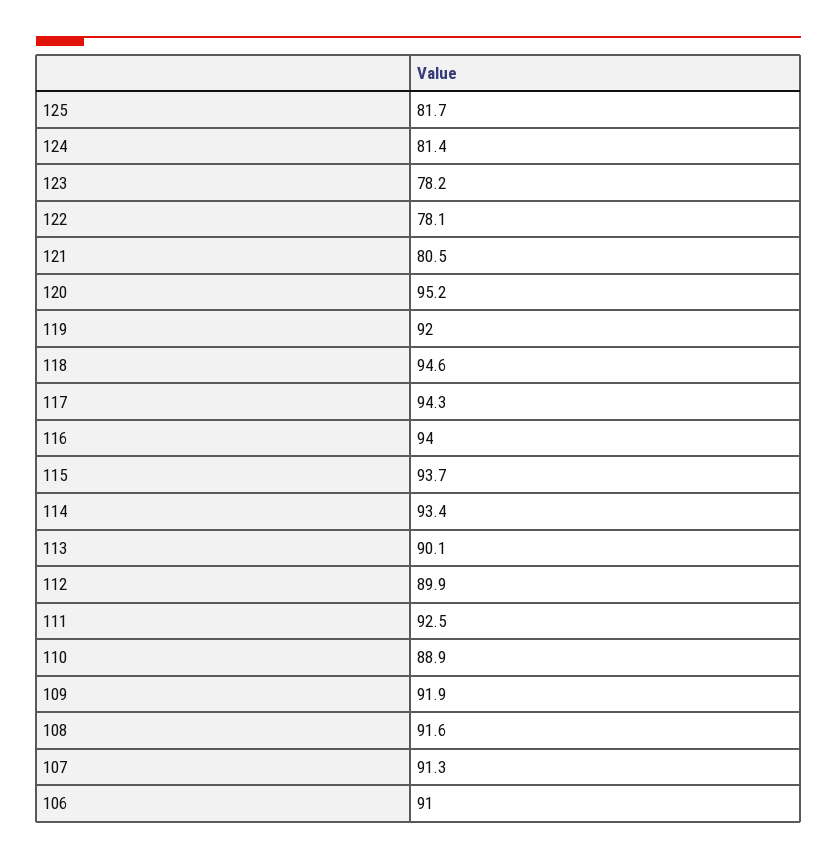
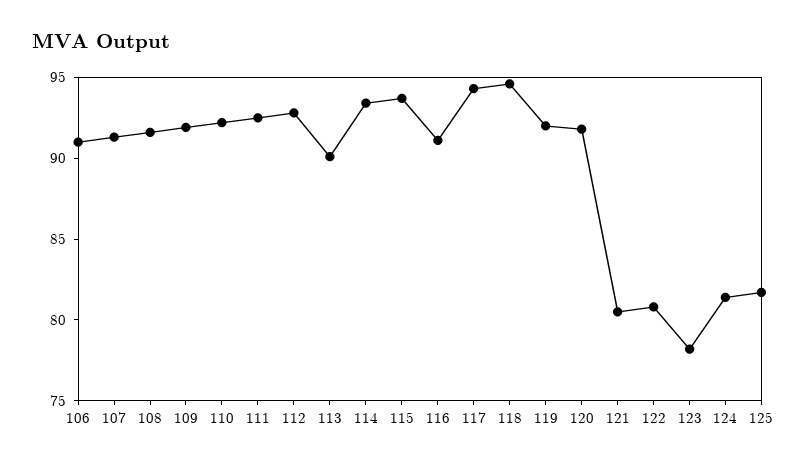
  {
    "125": 81.7,
    "124": 81.4,
    "123": 78.2,
-   "122": 78.1,
+   "122": 81,
    "121": 80.5,
-   "120": 95.2,
+   "120": 92,
    "119": 92,
    "118": 94.6,
    "117": 94.3,
-   "116": 94,
+   "116": 91,
    "115": 93.7,
    "114": 93.4,
    "113": 90.1,
-   "112": 89.9,
+   "112": 93,
    "111": 92.5,
-   "110": 88.9,
+   "110": 92,
    "109": 91.9,
    "108": 91.6,
    "107": 91.3,
    "106": 91
  }

